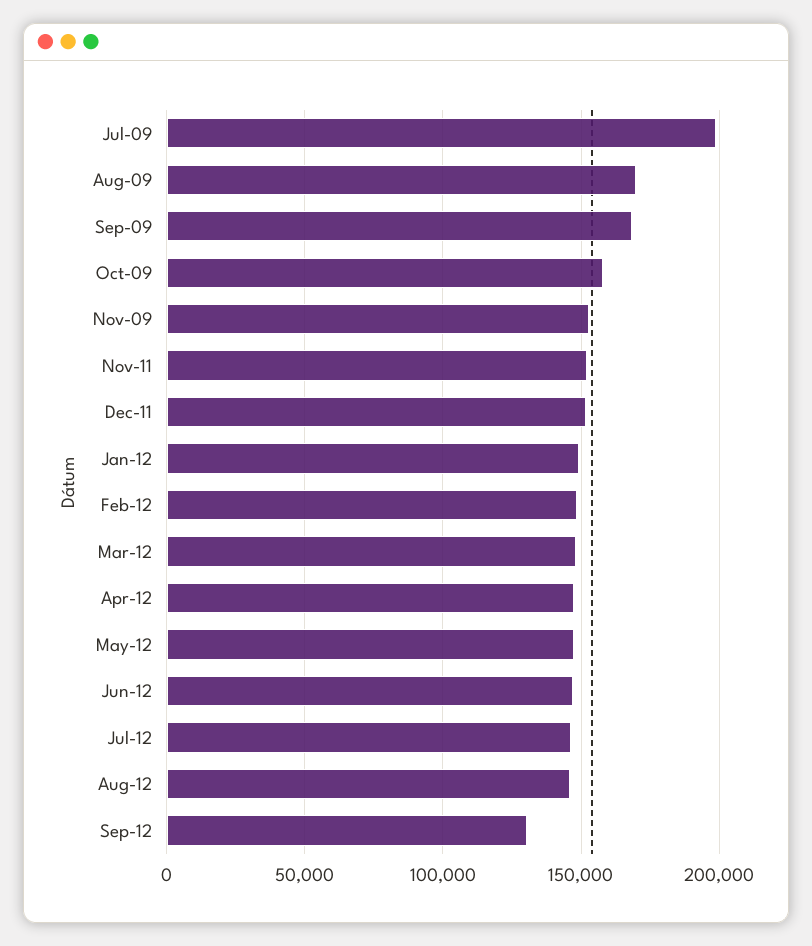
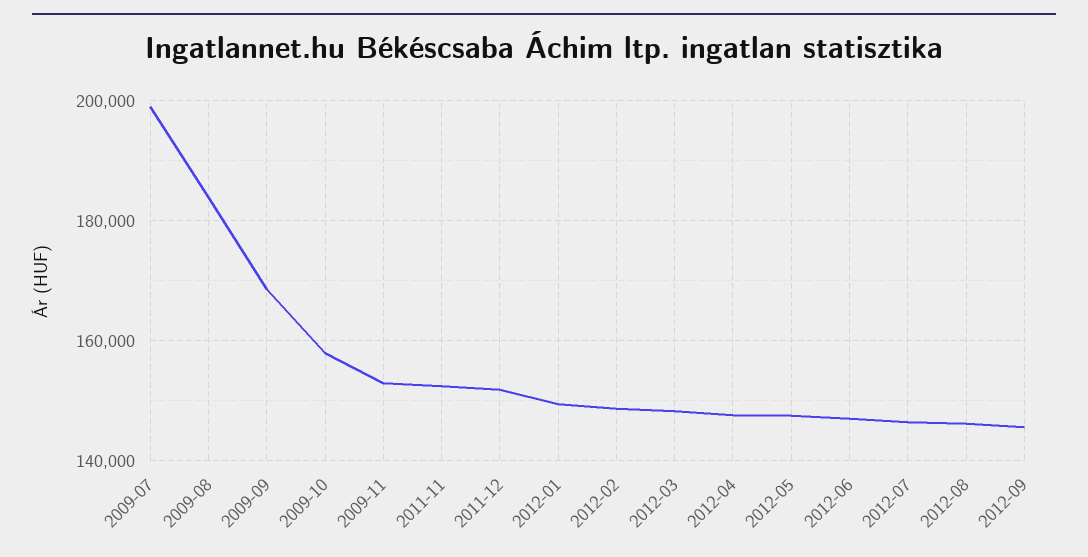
  {
    "Jul-09": 198000,
-   "Aug-09": 170000,
+   "Aug-09": 184000,
    "Sep-09": 168000,
    "Oct-09": 158000,
    "Nov-09": 152000,
    "Nov-11": 152000,
    "Dec-11": 152000,
    "Jan-12": 150000,
    "Feb-12": 148000,
    "Mar-12": 148000,
    "Apr-12": 148000,
    "May-12": 148000,
    "Jun-12": 146000,
    "Jul-12": 146000,
    "Aug-12": 146000,
-   "Sep-12": 130000
+   "Sep-12": 146000
  }

